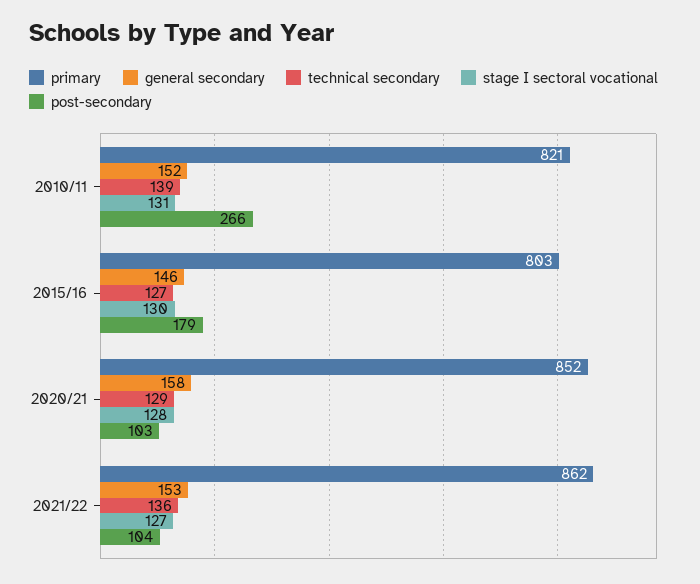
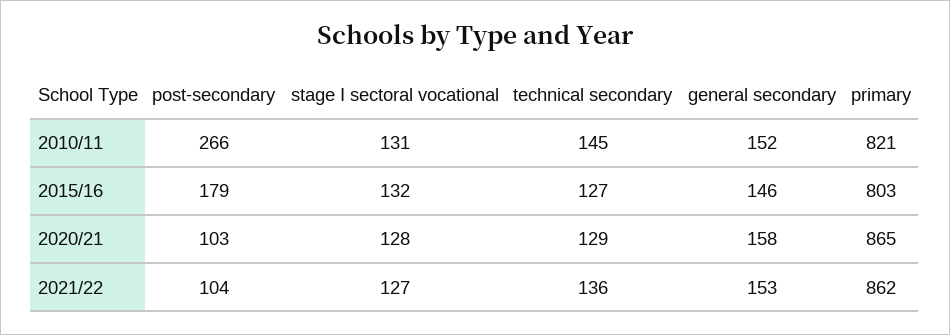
  {
    "primary": {
      "2010/11": 821,
      "2015/16": 803,
-     "2020/21": 852,
+     "2020/21": 865,
      "2021/22": 862
    },
    "general secondary": {
      "2010/11": 152,
      "2015/16": 146,
      "2020/21": 158,
      "2021/22": 153
    },
    "technical secondary": {
-     "2010/11": 139,
+     "2010/11": 145,
      "2015/16": 127,
      "2020/21": 129,
      "2021/22": 136
    },
    "stage I sectoral vocational": {
      "2010/11": 131,
-     "2015/16": 130,
+     "2015/16": 132,
      "2020/21": 128,
      "2021/22": 127
    },
    "post-secondary": {
      "2010/11": 266,
      "2015/16": 179,
      "2020/21": 103,
      "2021/22": 104
    }
  }

